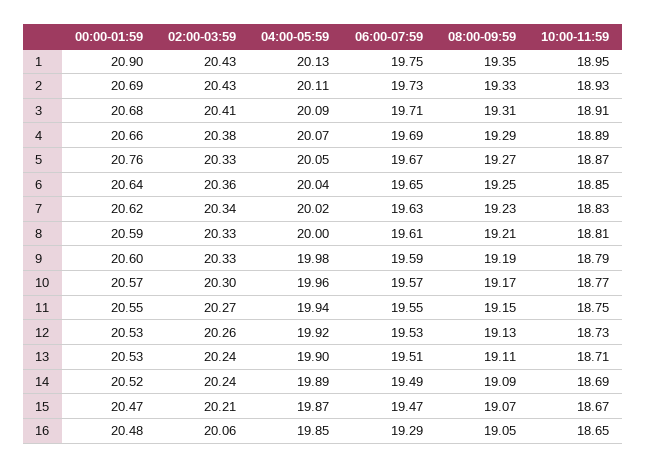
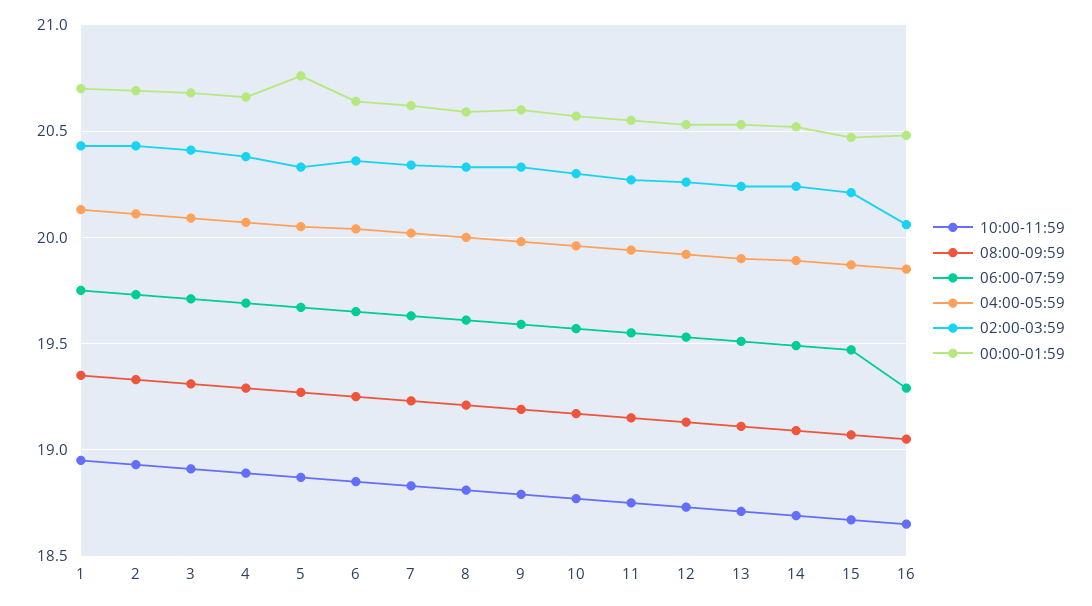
  {
    "00:00-01:59": {
-     "1": 20.9,
+     "1": 20.7,
      "2": 20.69,
      "3": 20.68,
      "4": 20.66,
      "5": 20.76,
      "6": 20.64,
      "7": 20.62,
      "8": 20.59,
      "9": 20.6,
      "10": 20.57,
      "11": 20.55,
      "12": 20.53,
      "13": 20.53,
      "14": 20.52,
      "15": 20.47,
      "16": 20.48
    },
    "02:00-03:59": {
      "1": 20.43,
      "2": 20.43,
      "3": 20.41,
      "4": 20.38,
      "5": 20.33,
      "6": 20.36,
      "7": 20.34,
      "8": 20.33,
      "9": 20.33,
      "10": 20.3,
      "11": 20.27,
      "12": 20.26,
      "13": 20.24,
      "14": 20.24,
      "15": 20.21,
      "16": 20.06
    },
    "04:00-05:59": {
      "1": 20.13,
      "2": 20.11,
      "3": 20.09,
      "4": 20.07,
      "5": 20.05,
      "6": 20.04,
      "7": 20.02,
      "8": 20,
      "9": 19.98,
      "10": 19.96,
      "11": 19.94,
      "12": 19.92,
      "13": 19.9,
      "14": 19.89,
      "15": 19.87,
      "16": 19.85
    },
    "06:00-07:59": {
      "1": 19.75,
      "2": 19.73,
      "3": 19.71,
      "4": 19.69,
      "5": 19.67,
      "6": 19.65,
      "7": 19.63,
      "8": 19.61,
      "9": 19.59,
      "10": 19.57,
      "11": 19.55,
      "12": 19.53,
      "13": 19.51,
      "14": 19.49,
      "15": 19.47,
      "16": 19.29
    },
    "08:00-09:59": {
      "1": 19.35,
      "2": 19.33,
      "3": 19.31,
      "4": 19.29,
      "5": 19.27,
      "6": 19.25,
      "7": 19.23,
      "8": 19.21,
      "9": 19.19,
      "10": 19.17,
      "11": 19.15,
      "12": 19.13,
      "13": 19.11,
      "14": 19.09,
      "15": 19.07,
      "16": 19.05
    },
    "10:00-11:59": {
      "1": 18.95,
      "2": 18.93,
      "3": 18.91,
      "4": 18.89,
      "5": 18.87,
      "6": 18.85,
      "7": 18.83,
      "8": 18.81,
      "9": 18.79,
      "10": 18.77,
      "11": 18.75,
      "12": 18.73,
      "13": 18.71,
      "14": 18.69,
      "15": 18.67,
      "16": 18.65
    }
  }

